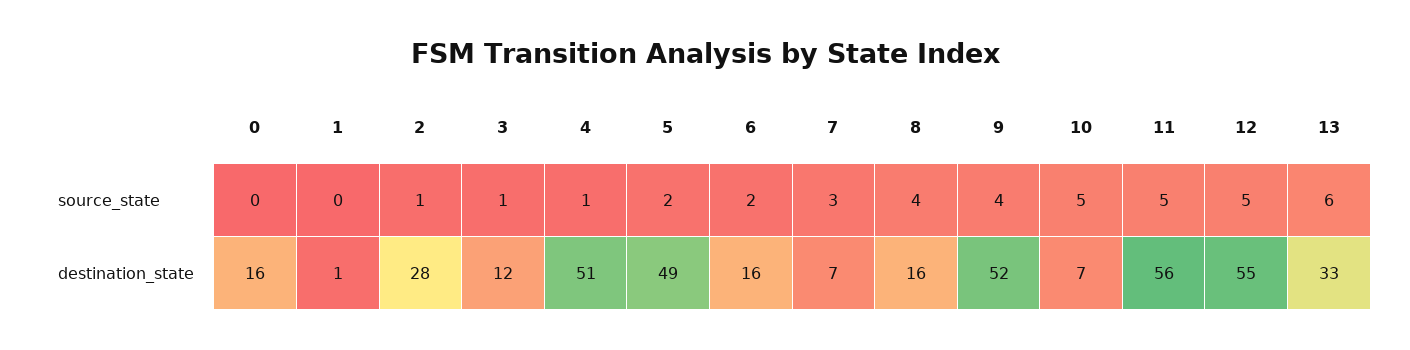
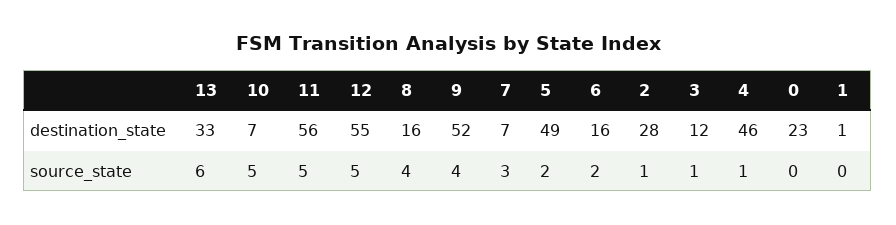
  {
    "0": {
      "source_state": 0,
-     "destination_state": 16
+     "destination_state": 23
    },
    "1": {
      "source_state": 0,
      "destination_state": 1
    },
    "2": {
      "source_state": 1,
      "destination_state": 28
    },
    "3": {
      "source_state": 1,
      "destination_state": 12
    },
    "4": {
      "source_state": 1,
-     "destination_state": 51
+     "destination_state": 46
    },
    "5": {
      "source_state": 2,
      "destination_state": 49
    },
    "6": {
      "source_state": 2,
      "destination_state": 16
    },
    "7": {
      "source_state": 3,
      "destination_state": 7
    },
    "8": {
      "source_state": 4,
      "destination_state": 16
    },
    "9": {
      "source_state": 4,
      "destination_state": 52
    },
    "10": {
      "source_state": 5,
      "destination_state": 7
    },
    "11": {
      "source_state": 5,
      "destination_state": 56
    },
    "12": {
      "source_state": 5,
      "destination_state": 55
    },
    "13": {
      "source_state": 6,
      "destination_state": 33
    }
  }

